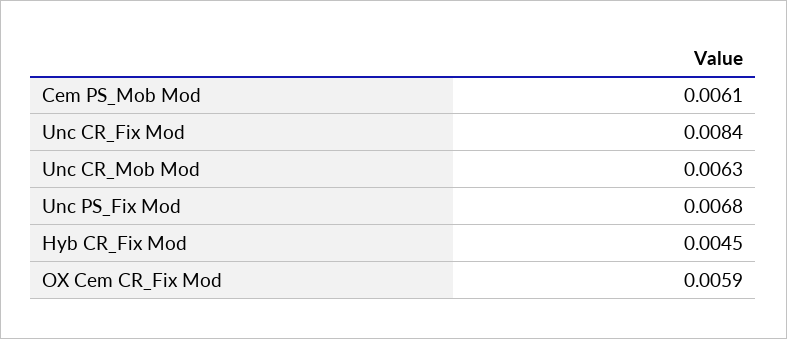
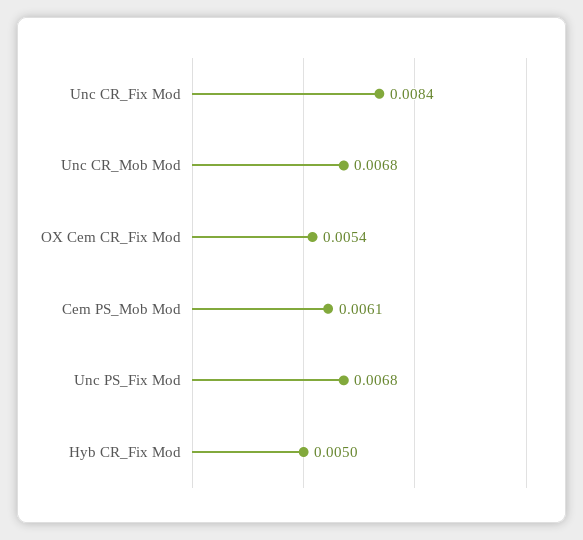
  {
    "Cem PS_Mob Mod": 0.0061,
    "Unc CR_Fix Mod": 0.0084,
-   "Unc CR_Mob Mod": 0.0063,
+   "Unc CR_Mob Mod": 0.0068,
    "Unc PS_Fix Mod": 0.0068,
-   "Hyb CR_Fix Mod": 0.0045,
+   "Hyb CR_Fix Mod": 0.005,
-   "OX Cem CR_Fix Mod": 0.0059
+   "OX Cem CR_Fix Mod": 0.0054
  }

